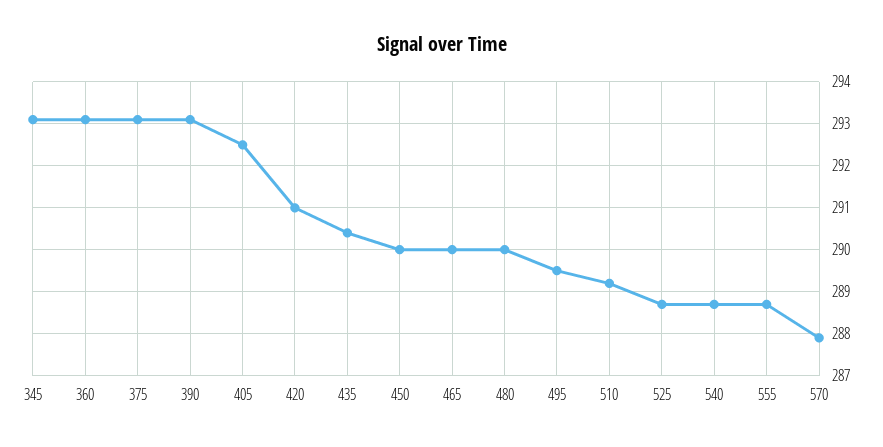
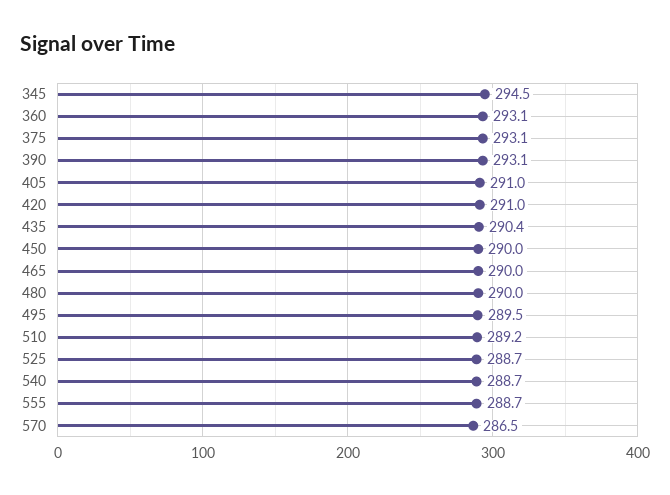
  {
-   "345": 293,
+   "345": 294.5,
    "360": 293.1,
    "375": 293.1,
    "390": 293.1,
-   "405": 292.5,
+   "405": 291,
    "420": 291,
    "435": 290.4,
    "450": 290,
    "465": 290,
    "480": 290,
    "495": 289.5,
    "510": 289.2,
    "525": 288.7,
    "540": 288.7,
    "555": 288.7,
-   "570": 288
+   "570": 286.5
  }

